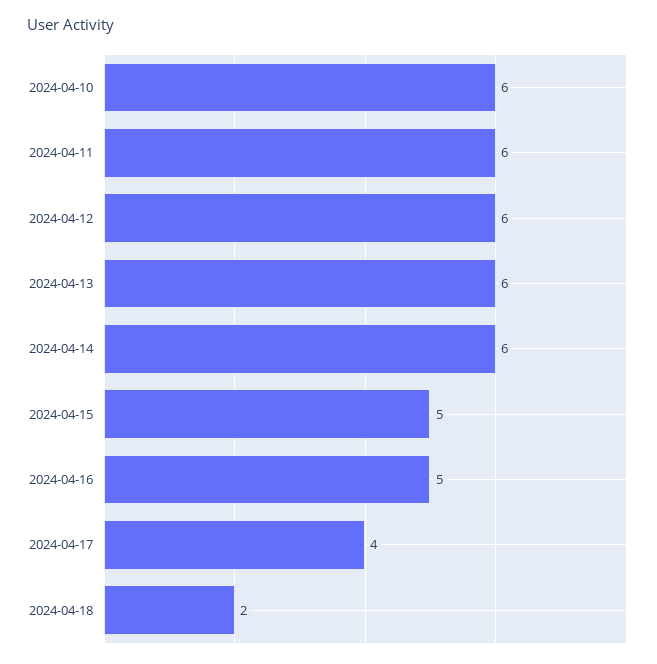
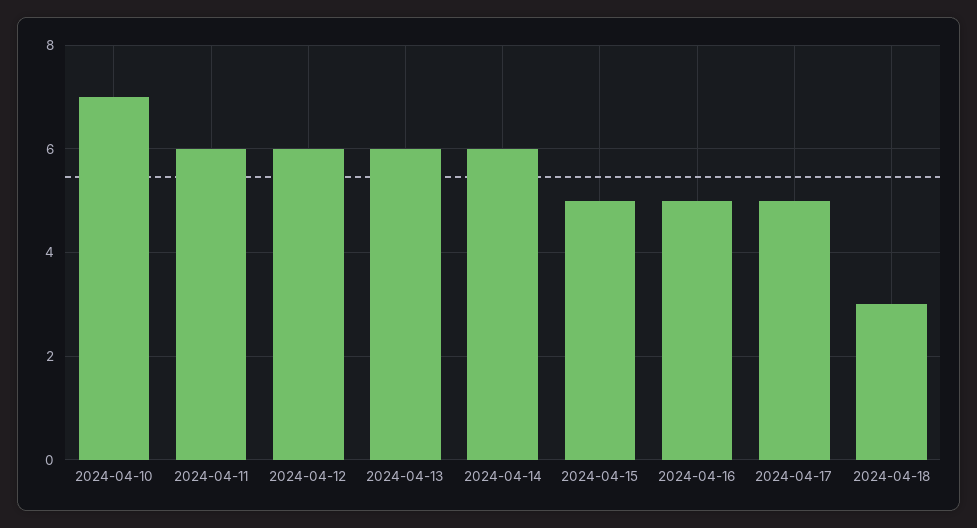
  {
-   "2024-04-10": 6,
+   "2024-04-10": 7,
    "2024-04-11": 6,
    "2024-04-12": 6,
    "2024-04-13": 6,
    "2024-04-14": 6,
    "2024-04-15": 5,
    "2024-04-16": 5,
-   "2024-04-17": 4,
+   "2024-04-17": 5,
-   "2024-04-18": 2
+   "2024-04-18": 3
  }

